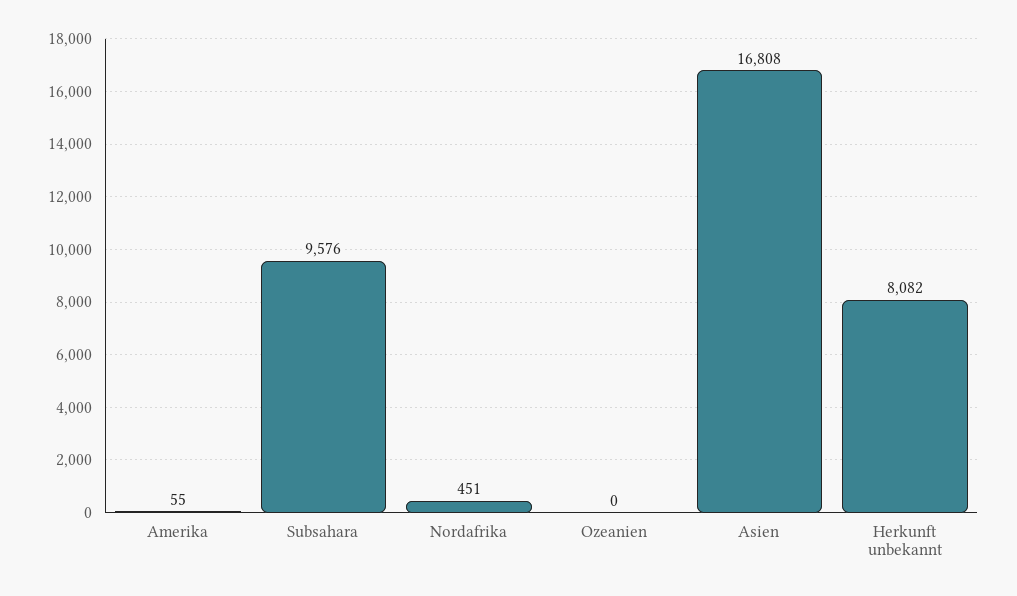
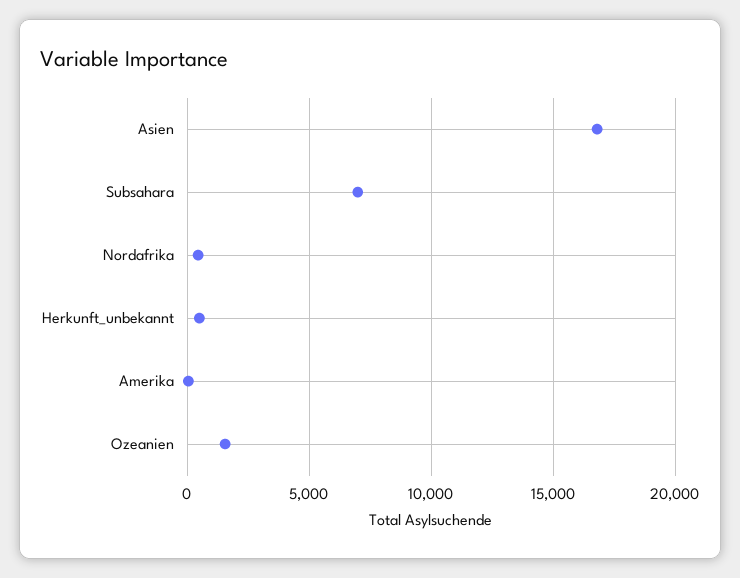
  {
    "Amerika": 55,
-   "Subsahara": 9576,
+   "Subsahara": 7000,
    "Nordafrika": 451,
-   "Ozeanien": 0,
+   "Ozeanien": 1500,
    "Asien": 16808,
-   "Herkunft unbekannt": 8082
+   "Herkunft unbekannt": 500
  }

